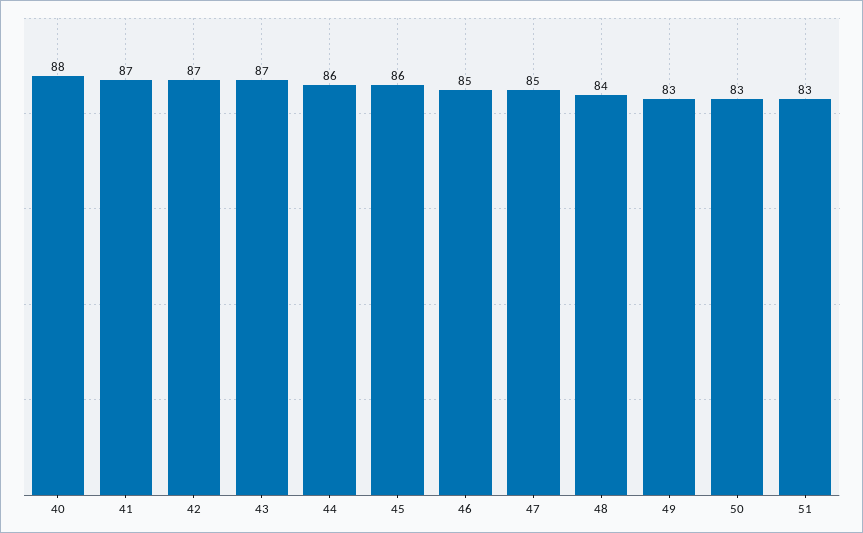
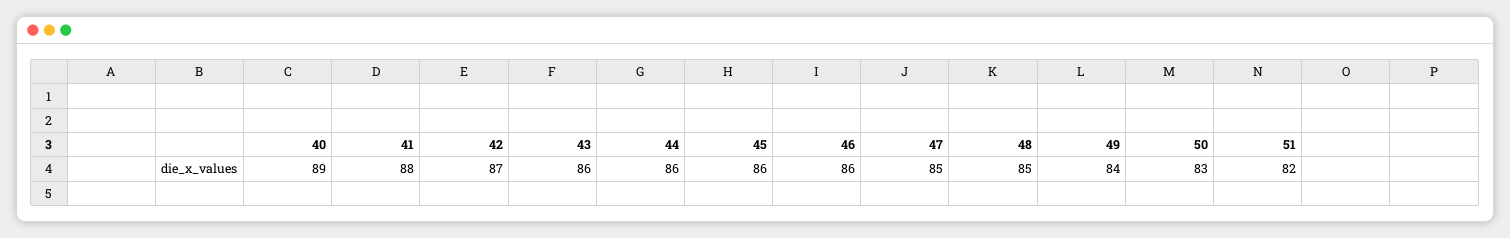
  {
-   "40": 88,
+   "40": 89,
-   "41": 87,
+   "41": 88,
    "42": 87,
-   "43": 87,
+   "43": 86,
    "44": 86,
    "45": 86,
-   "46": 85,
+   "46": 86,
    "47": 85,
-   "48": 84,
+   "48": 85,
-   "49": 83,
+   "49": 84,
    "50": 83,
-   "51": 83
+   "51": 82
  }

